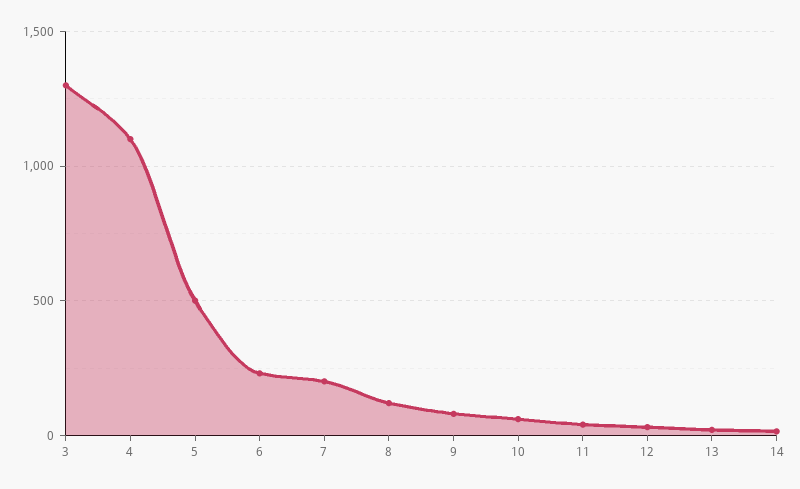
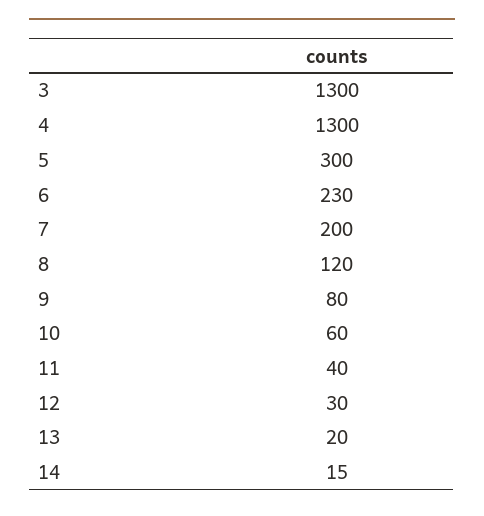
  {
    "3": 1300,
-   "4": 1100,
+   "4": 1300,
-   "5": 500,
+   "5": 300,
    "6": 230,
    "7": 200,
    "8": 120,
    "9": 80,
    "10": 60,
    "11": 40,
    "12": 30,
    "13": 20,
    "14": 15
  }

